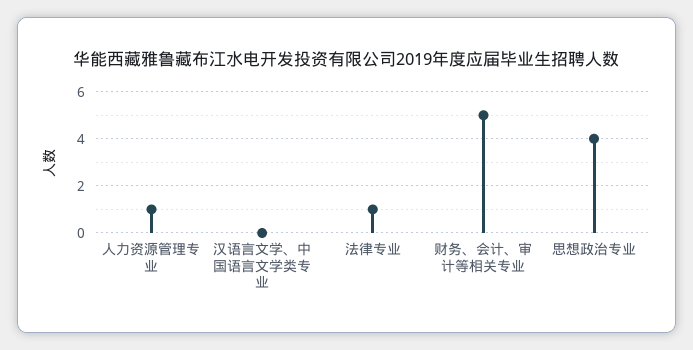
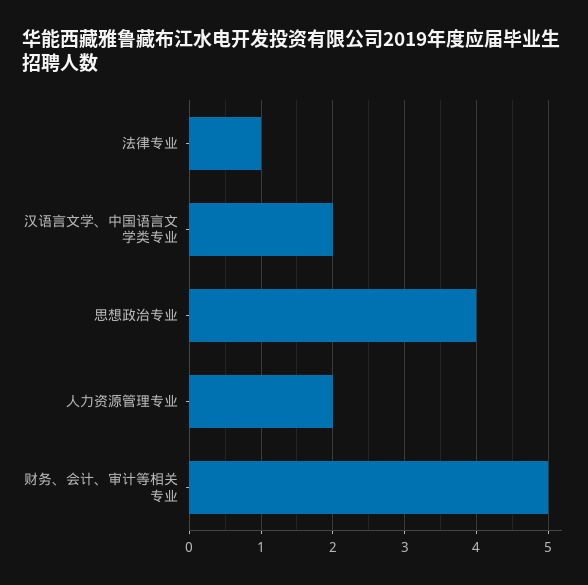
  {
-   "人力资源管理专业": 1,
+   "人力资源管理专业": 2,
-   "汉语言文学、中国语言文学类专业": 0,
+   "汉语言文学、中国语言文学类专业": 2,
    "法律专业": 1,
    "财务、会计、审计等相关专业": 5,
    "思想政治专业": 4
  }

